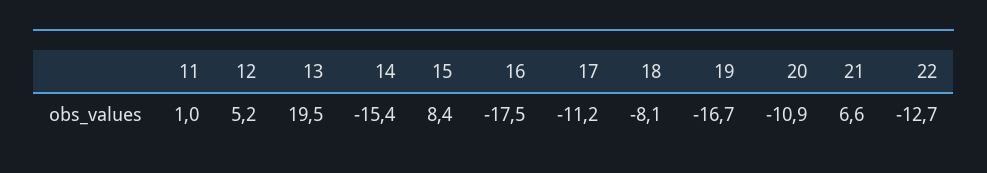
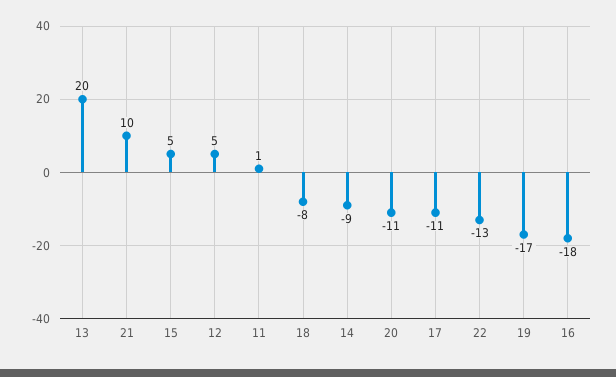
  {
    "11": 1,
    "12": 5.2,
    "13": 19.5,
-   "14": -15.4,
+   "14": -9,
-   "15": 8.4,
+   "15": 5,
    "16": -17.5,
    "17": -11.2,
    "18": -8.1,
    "19": -16.7,
    "20": -10.9,
-   "21": 6.6,
+   "21": 10,
    "22": -12.7
  }

